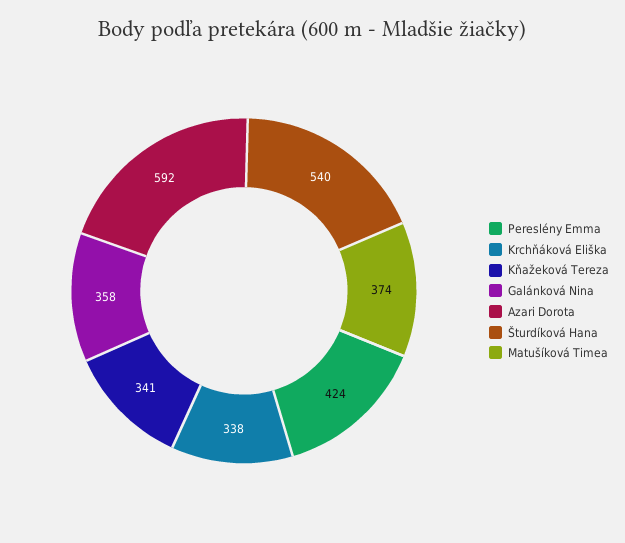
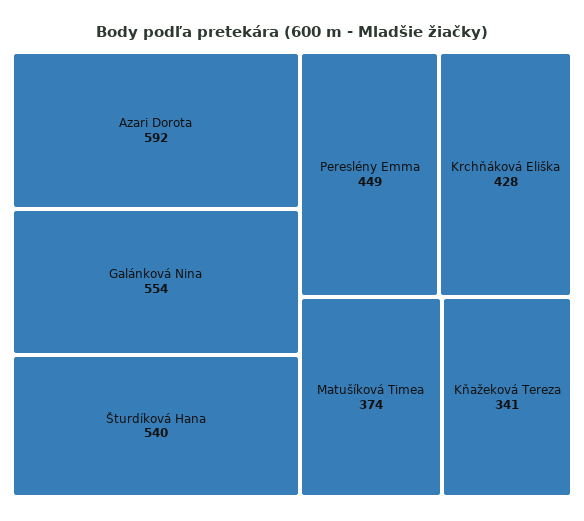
  {
-   "Pereslény Emma": 424,
+   "Pereslény Emma": 449,
-   "Krchňáková Eliška": 338,
+   "Krchňáková Eliška": 428,
    "Kňažeková Tereza": 341,
-   "Galánková Nina": 358,
+   "Galánková Nina": 554,
    "Azari Dorota": 592,
    "Šturdíková Hana": 540,
    "Matušíková Timea": 374
  }

